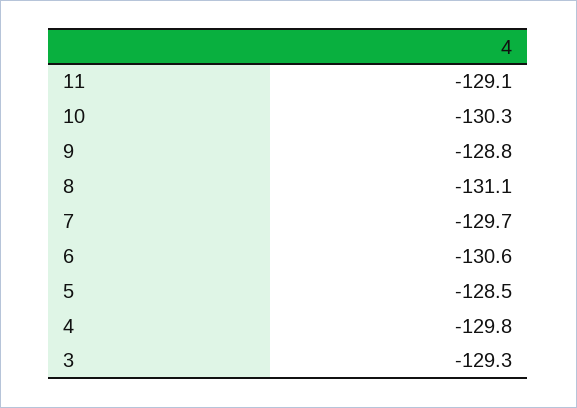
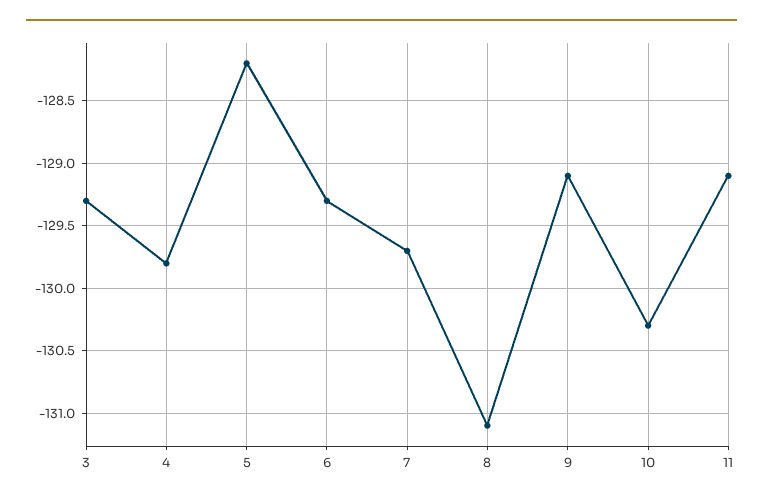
  {
    "11": -129.1,
    "10": -130.3,
-   "9": -128.8,
+   "9": -129.1,
    "8": -131.1,
    "7": -129.7,
-   "6": -130.6,
+   "6": -129.3,
-   "5": -128.5,
+   "5": -128.2,
    "4": -129.8,
    "3": -129.3
  }

